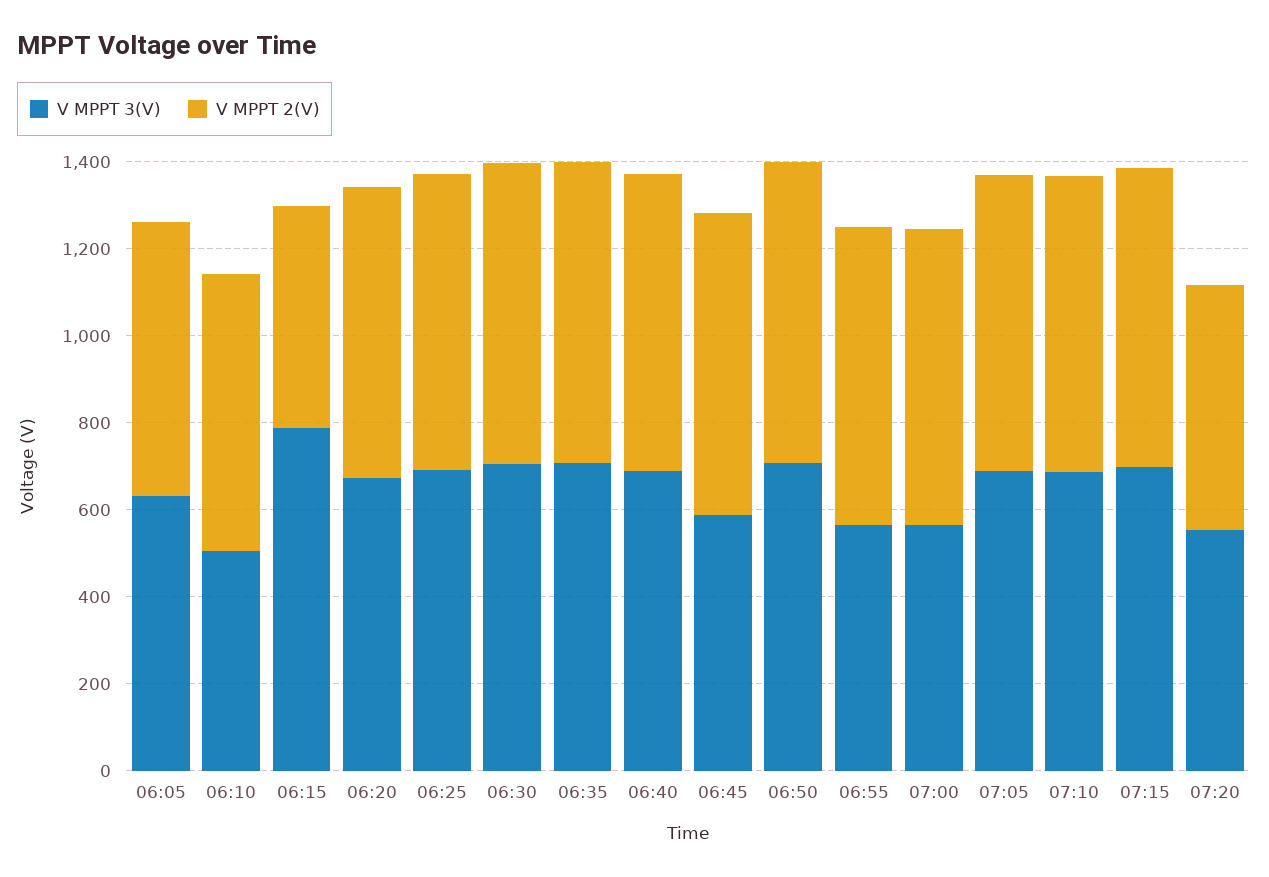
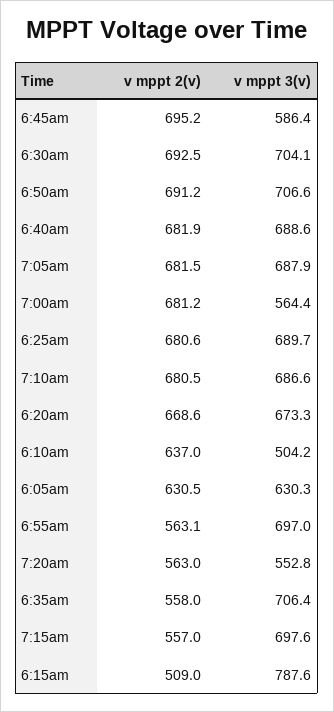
  {
    "V MPPT 3(V)": {
      "06:05": 630.3,
      "06:10": 504.2,
      "06:15": 787.6,
      "06:20": 673.3,
      "06:25": 689.7,
      "06:30": 704.1,
      "06:35": 706.4,
      "06:40": 688.6,
      "06:45": 586.4,
      "06:50": 706.6,
-     "06:55": 550,
+     "06:55": 697,
      "07:00": 564.4,
      "07:05": 687.9,
      "07:10": 686.6,
      "07:15": 697.6,
      "07:20": 552.8
    },
    "V MPPT 2(V)": {
      "06:05": 630.5,
      "06:10": 637,
      "06:15": 509,
      "06:20": 668.6,
      "06:25": 680.6,
      "06:30": 692.5,
-     "06:35": 700,
+     "06:35": 558,
      "06:40": 681.9,
      "06:45": 695.2,
      "06:50": 691.2,
-     "06:55": 700,
+     "06:55": 563.1,
      "07:00": 681.2,
      "07:05": 681.5,
      "07:10": 680.5,
-     "07:15": 700,
+     "07:15": 557,
      "07:20": 563
    }
  }

